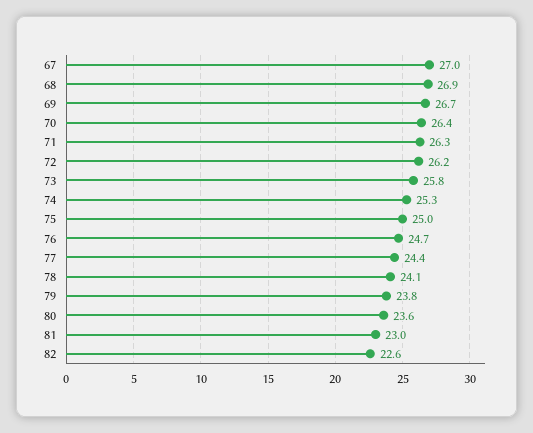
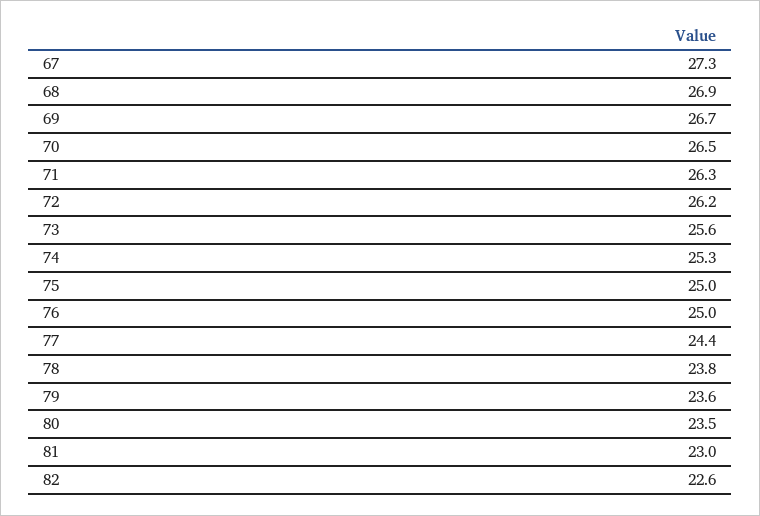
  {
-   "67": 27,
+   "67": 27.3,
    "68": 26.9,
    "69": 26.7,
-   "70": 26.4,
+   "70": 26.5,
    "71": 26.3,
    "72": 26.2,
-   "73": 25.8,
+   "73": 25.6,
    "74": 25.3,
    "75": 25,
-   "76": 24.7,
+   "76": 25,
    "77": 24.4,
-   "78": 24.1,
+   "78": 23.8,
-   "79": 23.8,
+   "79": 23.6,
-   "80": 23.6,
+   "80": 23.5,
    "81": 23,
    "82": 22.6
  }

